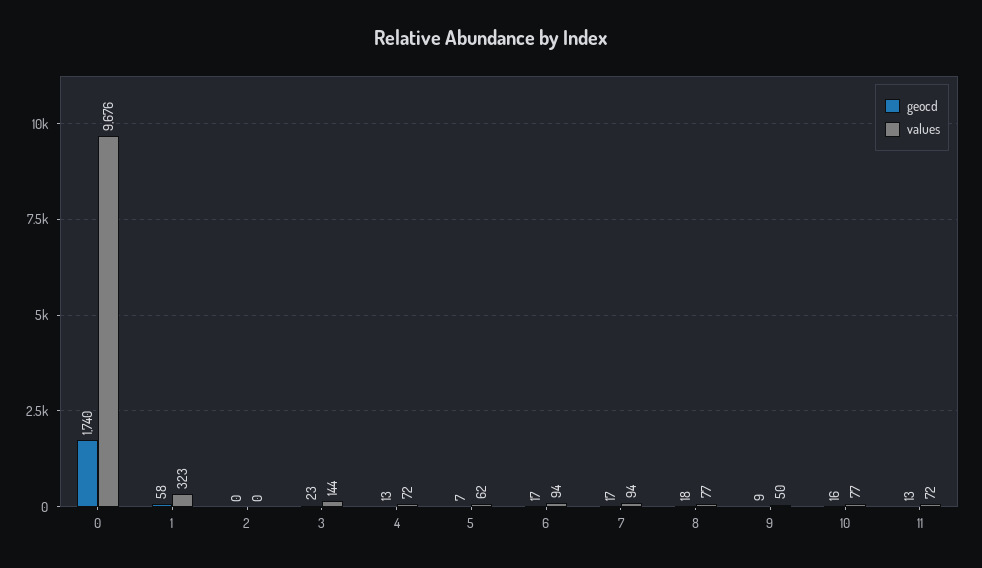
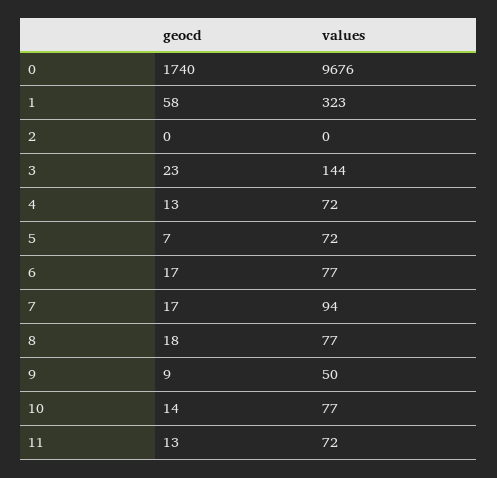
  {
    "geocd": {
      "0": 1740,
      "1": 58,
      "2": 0,
      "3": 23,
      "4": 13,
      "5": 7,
      "6": 17,
      "7": 17,
      "8": 18,
      "9": 9,
-     "10": 16,
+     "10": 14,
      "11": 13
    },
    "values": {
      "0": 9676,
      "1": 323,
      "2": 0,
      "3": 144,
      "4": 72,
-     "5": 62,
+     "5": 72,
-     "6": 94,
+     "6": 77,
      "7": 94,
      "8": 77,
      "9": 50,
      "10": 77,
      "11": 72
    }
  }

